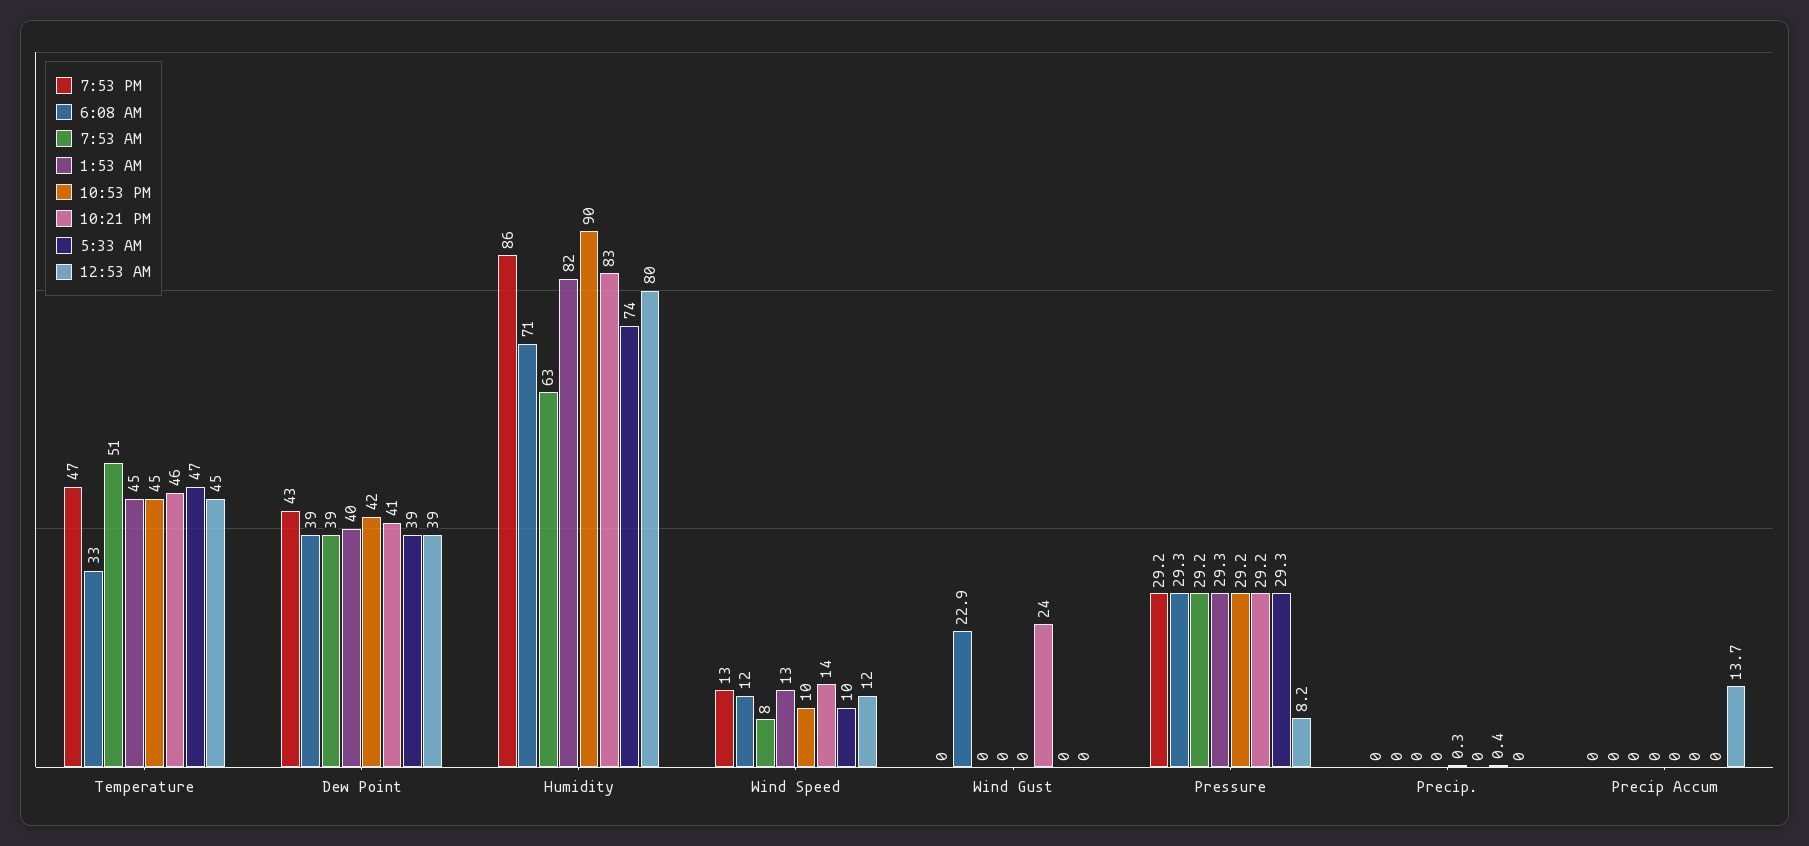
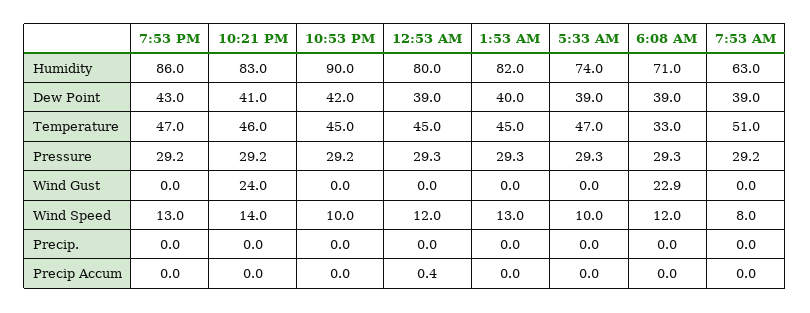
  {
    "7:53 PM": {
      "Temperature": 47,
      "Dew Point": 43,
      "Humidity": 86,
      "Wind Speed": 13,
      "Wind Gust": 0,
      "Pressure": 29.2,
      "Precip.": 0,
      "Precip Accum": 0
    },
    "6:08 AM": {
      "Temperature": 33,
      "Dew Point": 39,
      "Humidity": 71,
      "Wind Speed": 12,
      "Wind Gust": 22.9,
      "Pressure": 29.3,
      "Precip.": 0,
      "Precip Accum": 0
    },
    "7:53 AM": {
      "Temperature": 51,
      "Dew Point": 39,
      "Humidity": 63,
      "Wind Speed": 8,
      "Wind Gust": 0,
      "Pressure": 29.2,
      "Precip.": 0,
      "Precip Accum": 0
    },
    "1:53 AM": {
      "Temperature": 45,
      "Dew Point": 40,
      "Humidity": 82,
      "Wind Speed": 13,
      "Wind Gust": 0,
      "Pressure": 29.3,
      "Precip.": 0,
      "Precip Accum": 0
    },
    "10:53 PM": {
      "Temperature": 45,
      "Dew Point": 42,
      "Humidity": 90,
      "Wind Speed": 10,
      "Wind Gust": 0,
      "Pressure": 29.2,
-     "Precip.": 0.3,
+     "Precip.": 0,
      "Precip Accum": 0
    },
    "10:21 PM": {
      "Temperature": 46,
      "Dew Point": 41,
      "Humidity": 83,
      "Wind Speed": 14,
      "Wind Gust": 24,
      "Pressure": 29.2,
      "Precip.": 0,
      "Precip Accum": 0
    },
    "5:33 AM": {
      "Temperature": 47,
      "Dew Point": 39,
      "Humidity": 74,
      "Wind Speed": 10,
      "Wind Gust": 0,
      "Pressure": 29.3,
-     "Precip.": 0.4,
+     "Precip.": 0,
      "Precip Accum": 0
    },
    "12:53 AM": {
      "Temperature": 45,
      "Dew Point": 39,
      "Humidity": 80,
      "Wind Speed": 12,
      "Wind Gust": 0,
-     "Pressure": 8.2,
+     "Pressure": 29.3,
      "Precip.": 0,
-     "Precip Accum": 13.7
+     "Precip Accum": 0.4
    }
  }

